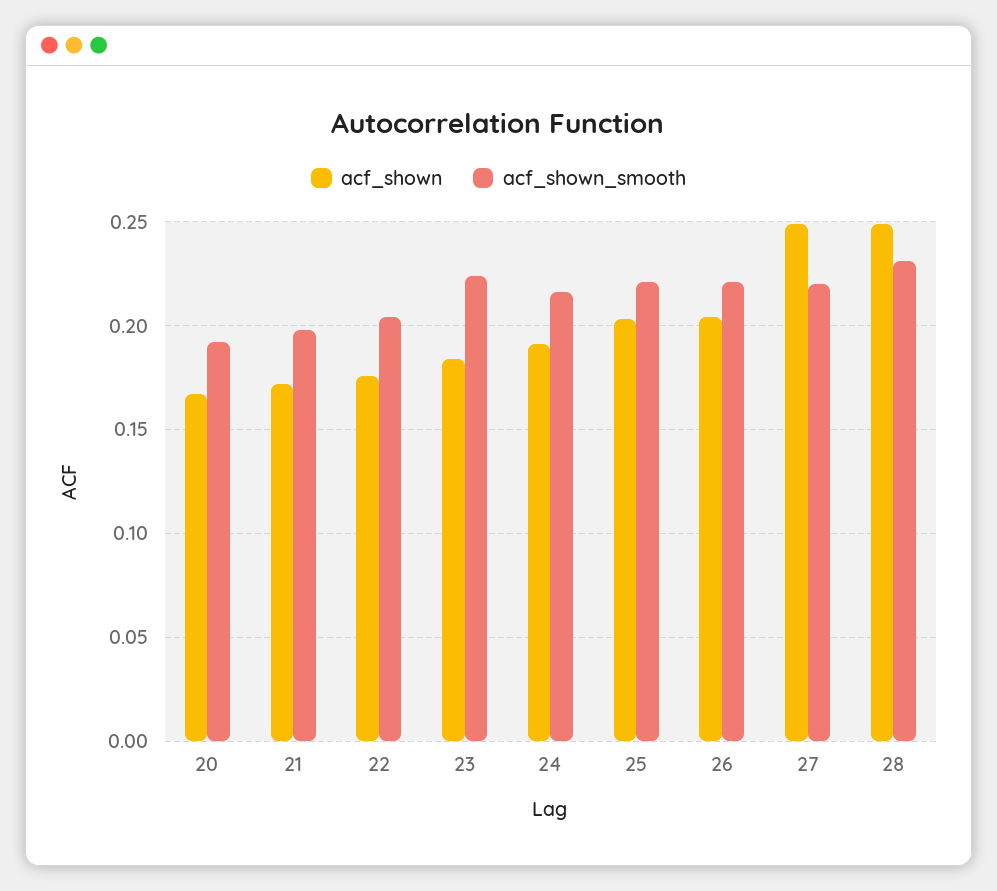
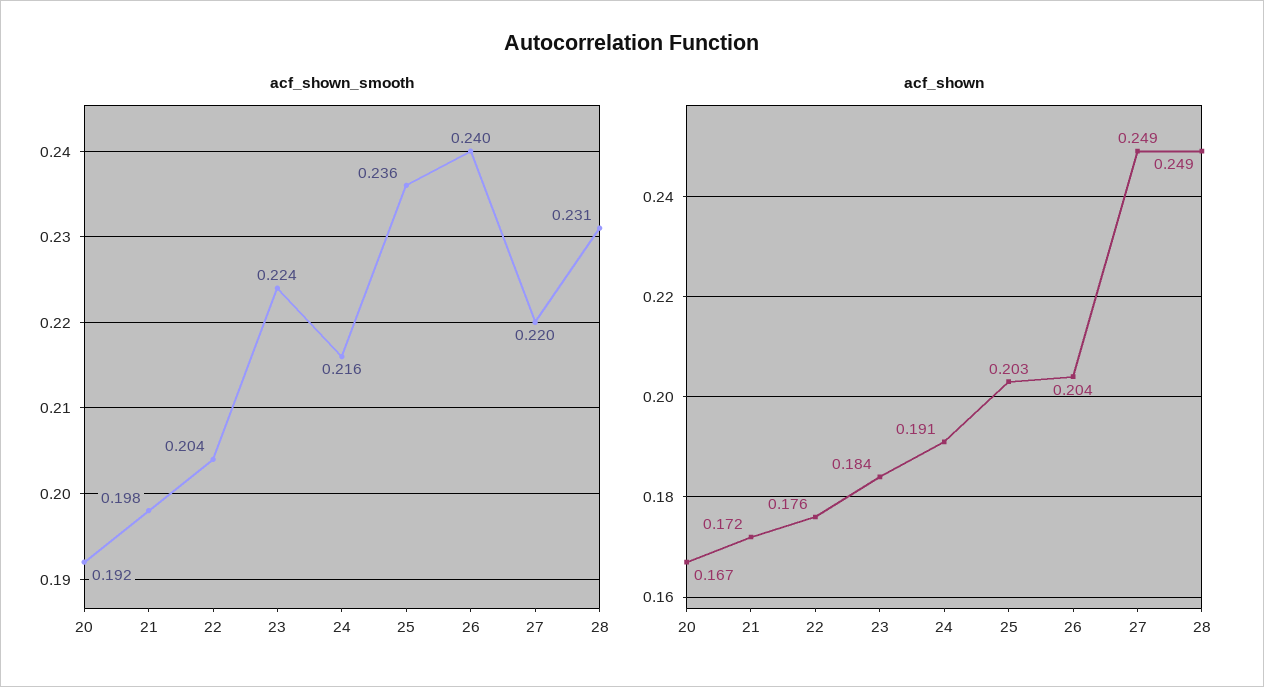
  {
    "acf_shown": {
      "20": 0.167,
      "21": 0.172,
      "22": 0.176,
      "23": 0.184,
      "24": 0.191,
      "25": 0.203,
      "26": 0.204,
      "27": 0.249,
      "28": 0.249
    },
    "acf_shown_smooth": {
      "20": 0.192,
      "21": 0.198,
      "22": 0.204,
      "23": 0.224,
      "24": 0.216,
-     "25": 0.22,
+     "25": 0.236,
-     "26": 0.22,
+     "26": 0.24,
      "27": 0.22,
      "28": 0.231
    }
  }

